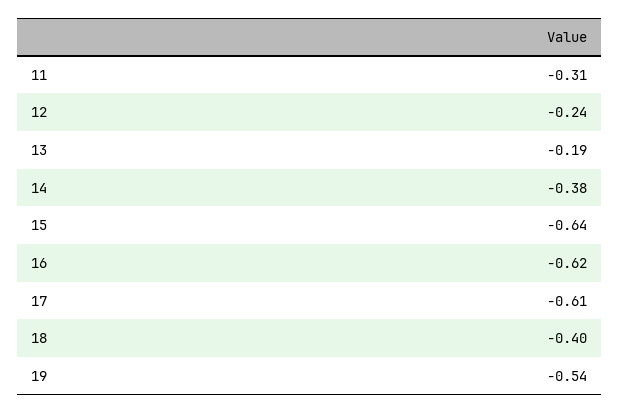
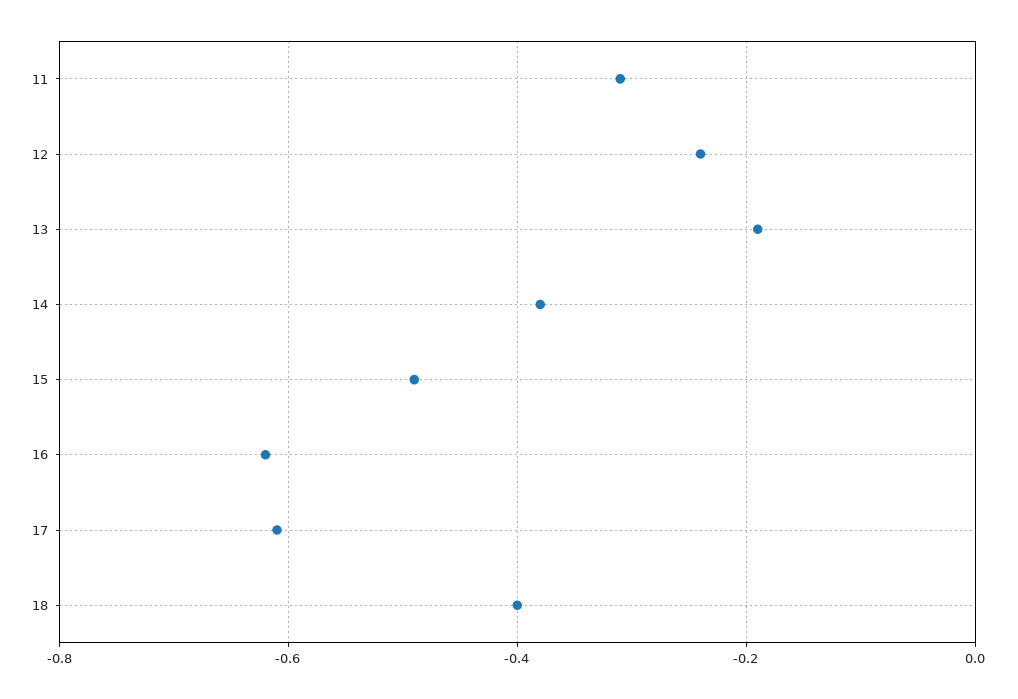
  {
    "11": -0.31,
    "12": -0.24,
    "13": -0.19,
    "14": -0.38,
-   "15": -0.64,
+   "15": -0.5,
    "16": -0.62,
    "17": -0.61,
-   "18": -0.4,
+   "18": -0.4
-   "19": -0.54
  }

